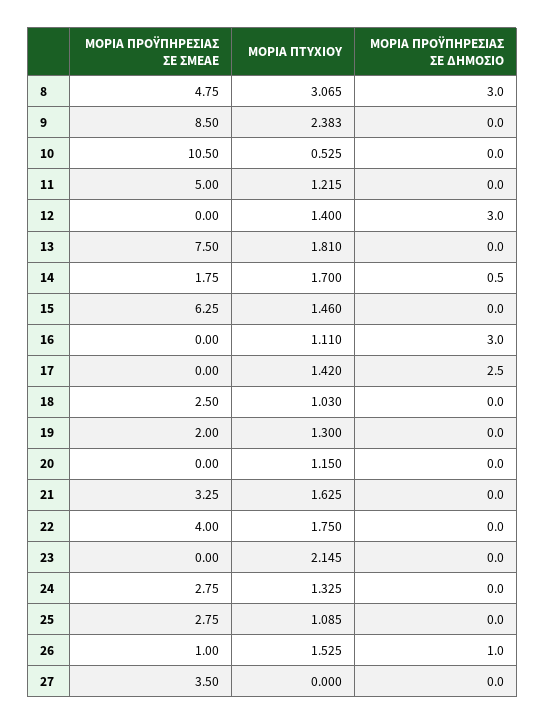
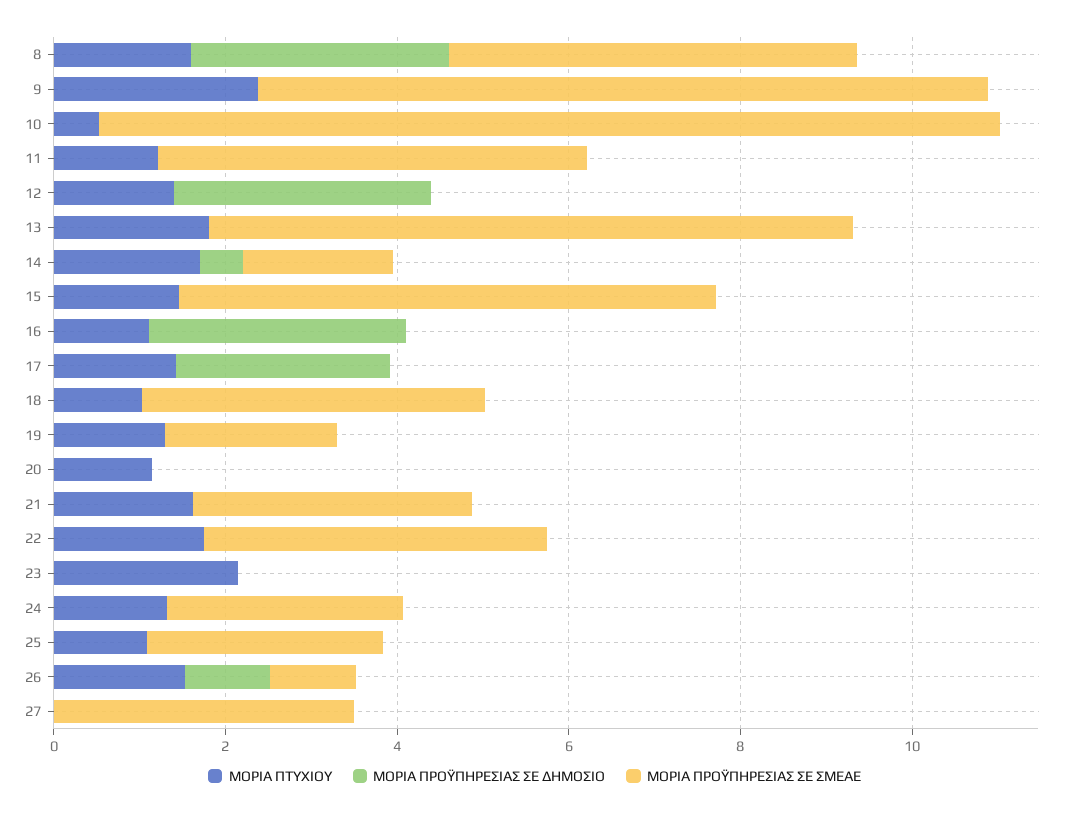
  {
    "ΜΟΡΙΑ ΠΡΟΫΠΗΡΕΣΙΑΣ ΣΕ ΣΜΕΑΕ": {
      "8": 4.75,
      "9": 8.5,
      "10": 10.5,
      "11": 5,
      "12": 0,
      "13": 7.5,
      "14": 1.75,
      "15": 6.25,
      "16": 0,
      "17": 0,
-     "18": 2.5,
+     "18": 4,
      "19": 2,
      "20": 0,
      "21": 3.25,
      "22": 4,
      "23": 0,
      "24": 2.75,
      "25": 2.75,
      "26": 1,
      "27": 3.5
    },
    "ΜΟΡΙΑ ΠΤΥΧΙΟΥ": {
-     "8": 3.065,
+     "8": 1.5,
      "9": 2.383,
      "10": 0.525,
      "11": 1.215,
      "12": 1.4,
      "13": 1.81,
      "14": 1.7,
      "15": 1.46,
      "16": 1.11,
      "17": 1.42,
      "18": 1.03,
      "19": 1.3,
      "20": 1.15,
      "21": 1.625,
      "22": 1.75,
      "23": 2.145,
      "24": 1.325,
      "25": 1.085,
      "26": 1.525,
      "27": 0
    },
    "ΜΟΡΙΑ ΠΡΟΫΠΗΡΕΣΙΑΣ ΣΕ ΔΗΜΟΣΙΟ": {
      "8": 3,
      "9": 0,
      "10": 0,
      "11": 0,
      "12": 3,
      "13": 0,
      "14": 0.5,
      "15": 0,
      "16": 3,
      "17": 2.5,
      "18": 0,
      "19": 0,
      "20": 0,
      "21": 0,
      "22": 0,
      "23": 0,
      "24": 0,
      "25": 0,
      "26": 1,
      "27": 0
    }
  }

